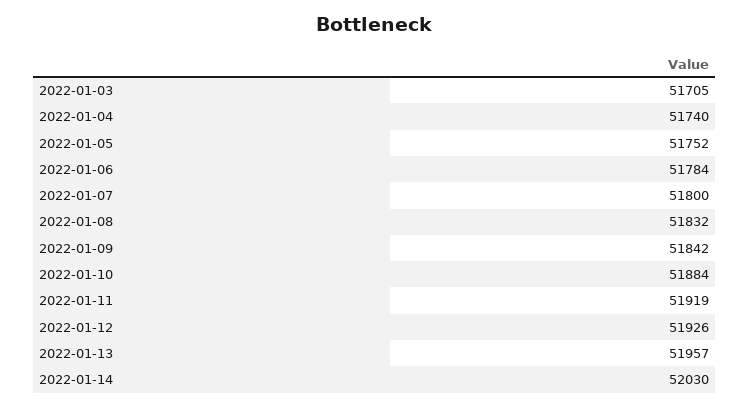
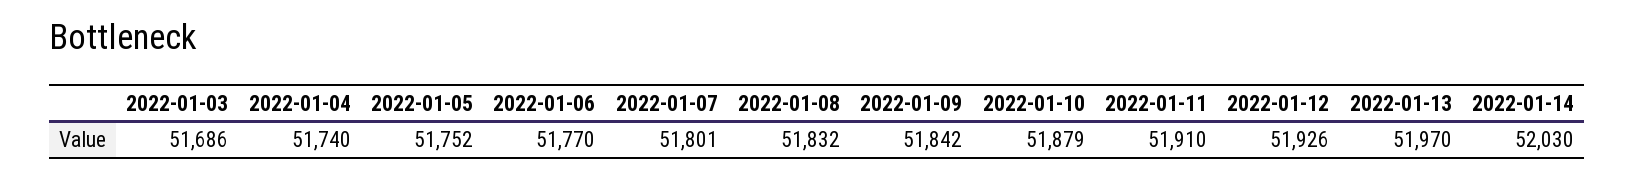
  {
-   "2022-01-03": 51705,
+   "2022-01-03": 51686,
    "2022-01-04": 51740,
    "2022-01-05": 51752,
-   "2022-01-06": 51784,
+   "2022-01-06": 51770,
-   "2022-01-07": 51800,
+   "2022-01-07": 51801,
    "2022-01-08": 51832,
    "2022-01-09": 51842,
-   "2022-01-10": 51884,
+   "2022-01-10": 51879,
-   "2022-01-11": 51919,
+   "2022-01-11": 51910,
    "2022-01-12": 51926,
-   "2022-01-13": 51957,
+   "2022-01-13": 51970,
    "2022-01-14": 52030
  }

